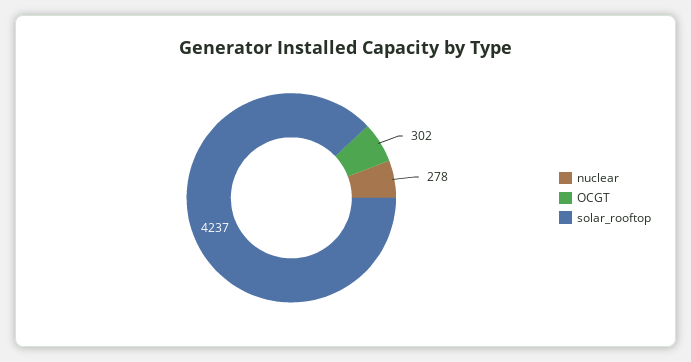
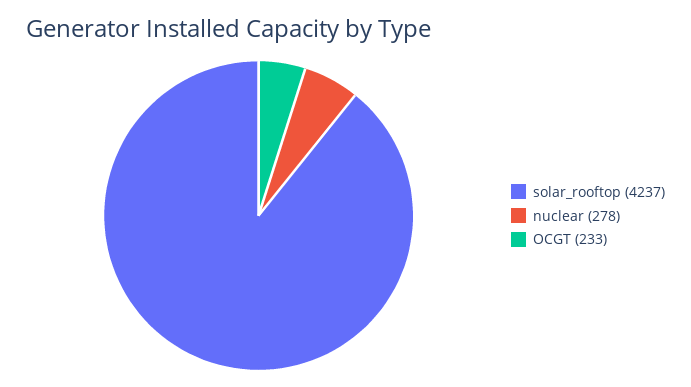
  {
    "nuclear": 278,
-   "OCGT": 302,
+   "OCGT": 233,
    "solar_rooftop": 4237
  }

